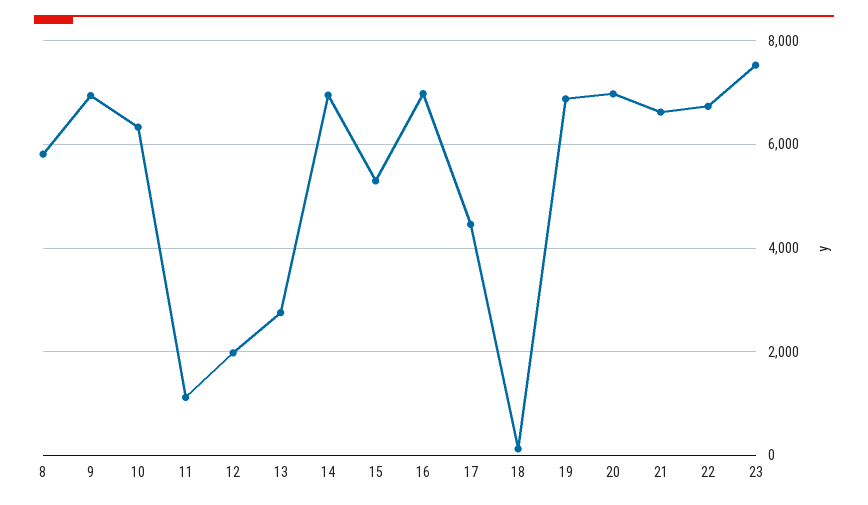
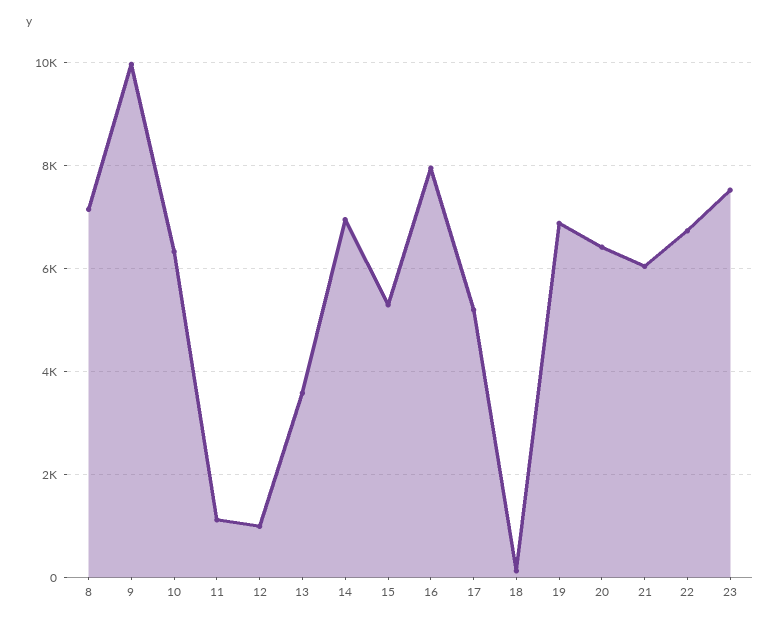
  {
-   "8": 5800,
+   "8": 7200,
-   "9": 7000,
+   "9": 10000,
    "10": 6400,
    "11": 1200,
-   "12": 2000,
+   "12": 1000,
-   "13": 2800,
+   "13": 3600,
    "14": 7000,
    "15": 5200,
-   "16": 7000,
+   "16": 8000,
-   "17": 4400,
+   "17": 5200,
    "18": 200,
    "19": 6800,
-   "20": 7000,
+   "20": 6400,
-   "21": 6600,
+   "21": 6000,
    "22": 6800,
    "23": 7600
  }

